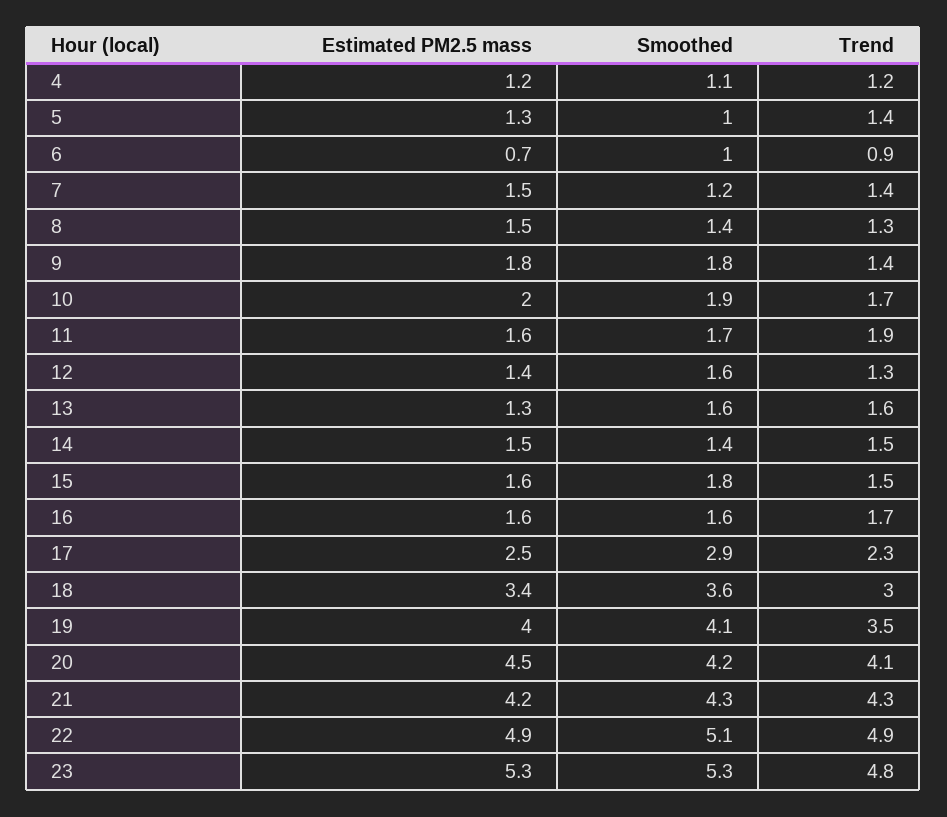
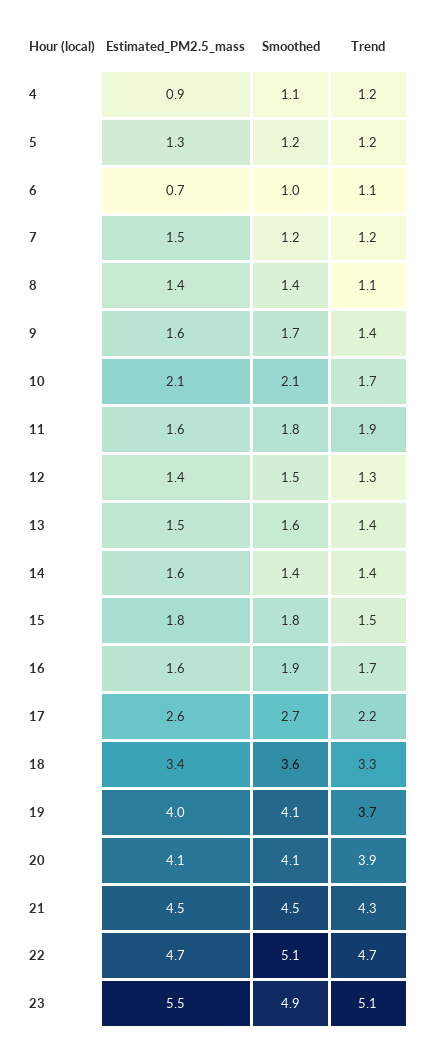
  {
    "Estimated PM2.5 mass": {
-     "4": 1.2,
+     "4": 0.9,
      "5": 1.3,
      "6": 0.7,
      "7": 1.5,
-     "8": 1.5,
+     "8": 1.4,
-     "9": 1.8,
+     "9": 1.6,
-     "10": 2,
+     "10": 2.1,
      "11": 1.6,
      "12": 1.4,
-     "13": 1.3,
+     "13": 1.5,
-     "14": 1.5,
+     "14": 1.6,
-     "15": 1.6,
+     "15": 1.8,
      "16": 1.6,
-     "17": 2.5,
+     "17": 2.6,
      "18": 3.4,
      "19": 4,
-     "20": 4.5,
+     "20": 4.1,
-     "21": 4.2,
+     "21": 4.5,
-     "22": 4.9,
+     "22": 4.7,
-     "23": 5.3
+     "23": 5.5
    },
    "Smoothed": {
      "4": 1.1,
-     "5": 1,
+     "5": 1.2,
      "6": 1,
      "7": 1.2,
      "8": 1.4,
-     "9": 1.8,
+     "9": 1.7,
-     "10": 1.9,
+     "10": 2.1,
-     "11": 1.7,
+     "11": 1.8,
-     "12": 1.6,
+     "12": 1.5,
      "13": 1.6,
      "14": 1.4,
      "15": 1.8,
-     "16": 1.6,
+     "16": 1.9,
-     "17": 2.9,
+     "17": 2.7,
      "18": 3.6,
      "19": 4.1,
-     "20": 4.2,
+     "20": 4.1,
-     "21": 4.3,
+     "21": 4.5,
      "22": 5.1,
-     "23": 5.3
+     "23": 4.9
    },
    "Trend": {
      "4": 1.2,
-     "5": 1.4,
+     "5": 1.2,
-     "6": 0.9,
+     "6": 1.1,
-     "7": 1.4,
+     "7": 1.2,
-     "8": 1.3,
+     "8": 1.1,
      "9": 1.4,
      "10": 1.7,
      "11": 1.9,
      "12": 1.3,
-     "13": 1.6,
+     "13": 1.4,
-     "14": 1.5,
+     "14": 1.4,
      "15": 1.5,
      "16": 1.7,
-     "17": 2.3,
+     "17": 2.2,
-     "18": 3,
+     "18": 3.3,
-     "19": 3.5,
+     "19": 3.7,
-     "20": 4.1,
+     "20": 3.9,
      "21": 4.3,
-     "22": 4.9,
+     "22": 4.7,
-     "23": 4.8
+     "23": 5.1
    }
  }

